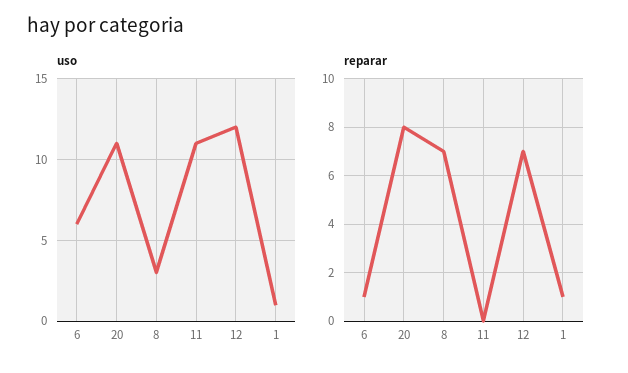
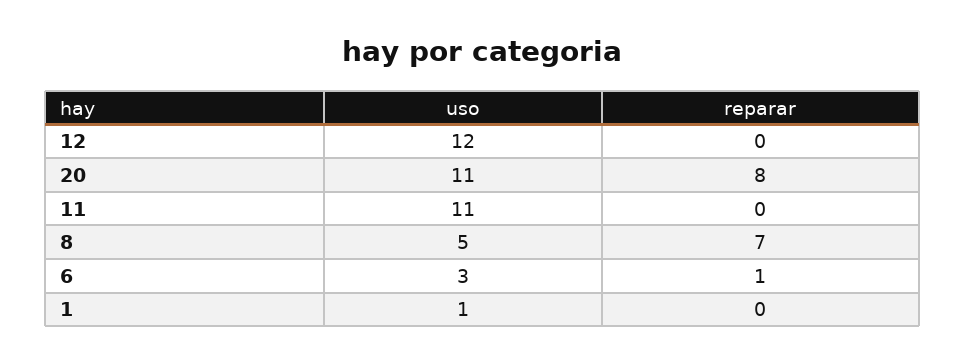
  {
    "uso": {
-     "6": 6,
+     "6": 3,
      "20": 11,
-     "8": 3,
+     "8": 5,
      "11": 11,
      "12": 12,
      "1": 1
    },
    "reparar": {
      "6": 1,
      "20": 8,
      "8": 7,
      "11": 0,
-     "12": 7,
+     "12": 0,
-     "1": 1
+     "1": 0
    }
  }

